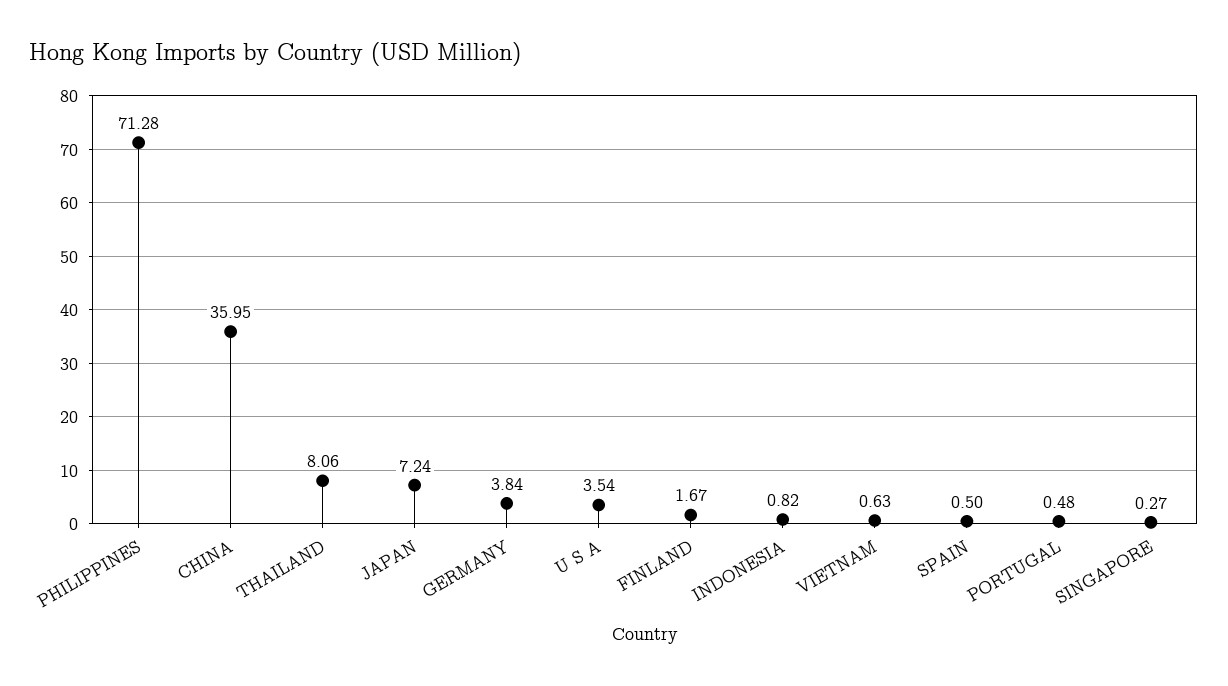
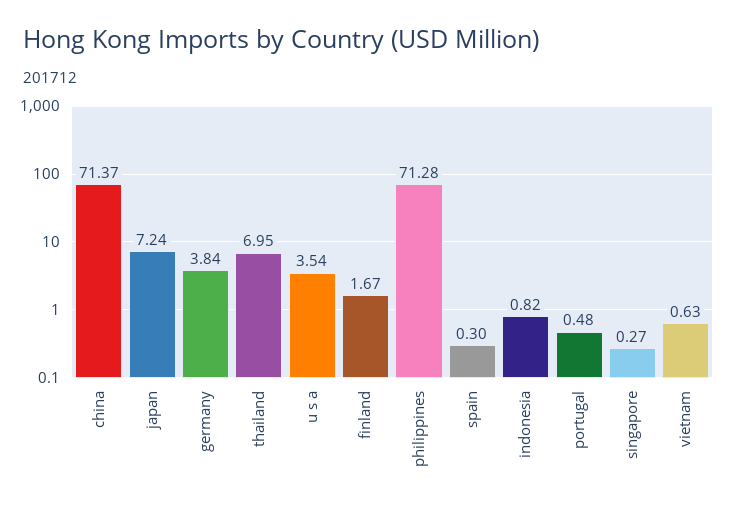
  {
    "PHILIPPINES": 71.28,
-   "CHINA": 35.95,
+   "CHINA": 71.37,
-   "THAILAND": 8.06,
+   "THAILAND": 6.95,
    "JAPAN": 7.24,
    "GERMANY": 3.84,
    "U S A": 3.54,
    "FINLAND": 1.67,
    "INDONESIA": 0.82,
    "VIETNAM": 0.63,
-   "SPAIN": 0.5,
+   "SPAIN": 0.3,
    "PORTUGAL": 0.48,
    "SINGAPORE": 0.27
  }

